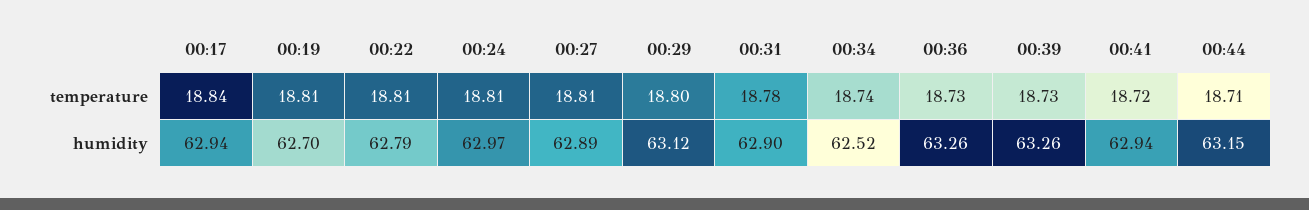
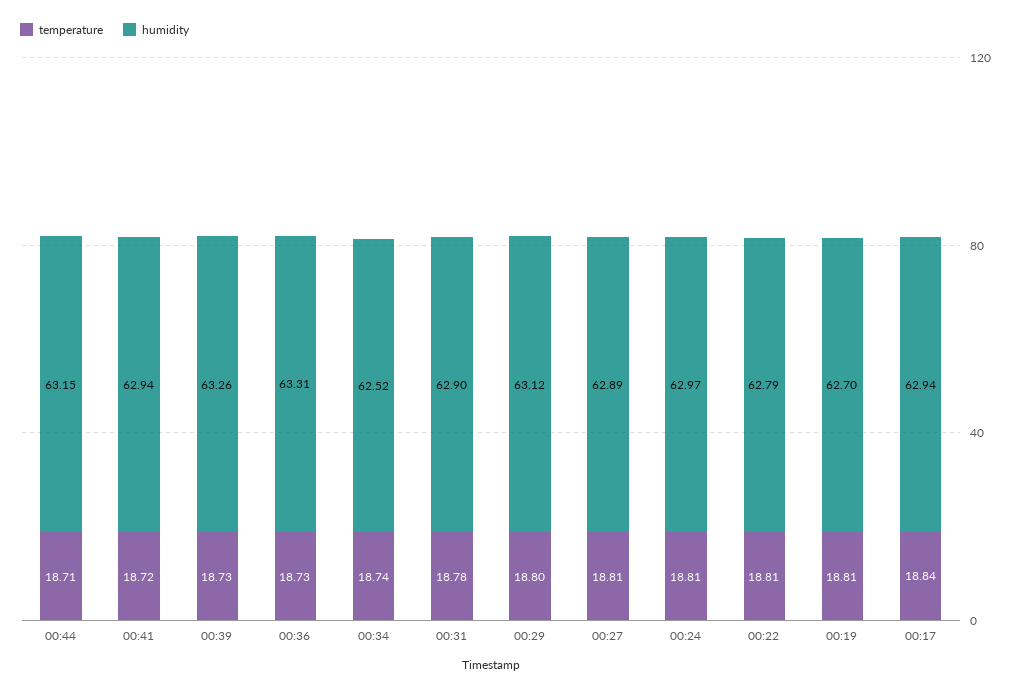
  {
    "temperature": {
      "00:17": 18.84,
      "00:19": 18.81,
      "00:22": 18.81,
      "00:24": 18.81,
      "00:27": 18.81,
      "00:29": 18.8,
      "00:31": 18.78,
      "00:34": 18.74,
      "00:36": 18.73,
      "00:39": 18.73,
      "00:41": 18.72,
      "00:44": 18.71
    },
    "humidity": {
      "00:17": 62.94,
      "00:19": 62.7,
      "00:22": 62.79,
      "00:24": 62.97,
      "00:27": 62.89,
      "00:29": 63.12,
      "00:31": 62.9,
      "00:34": 62.52,
-     "00:36": 63.26,
+     "00:36": 63.31,
      "00:39": 63.26,
      "00:41": 62.94,
      "00:44": 63.15
    }
  }

